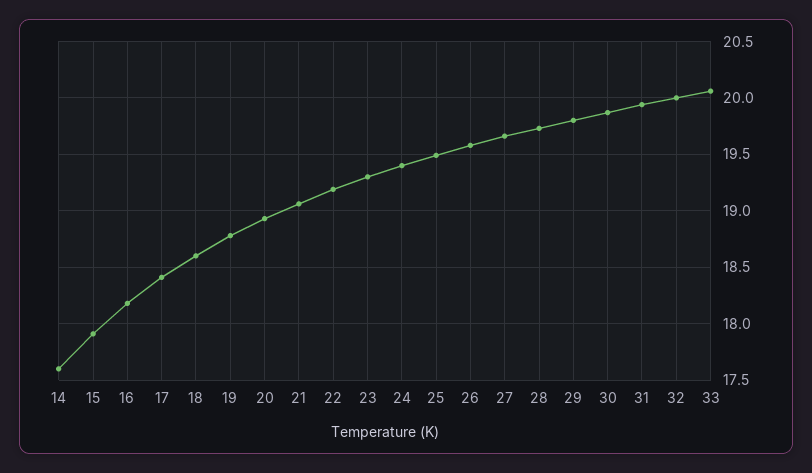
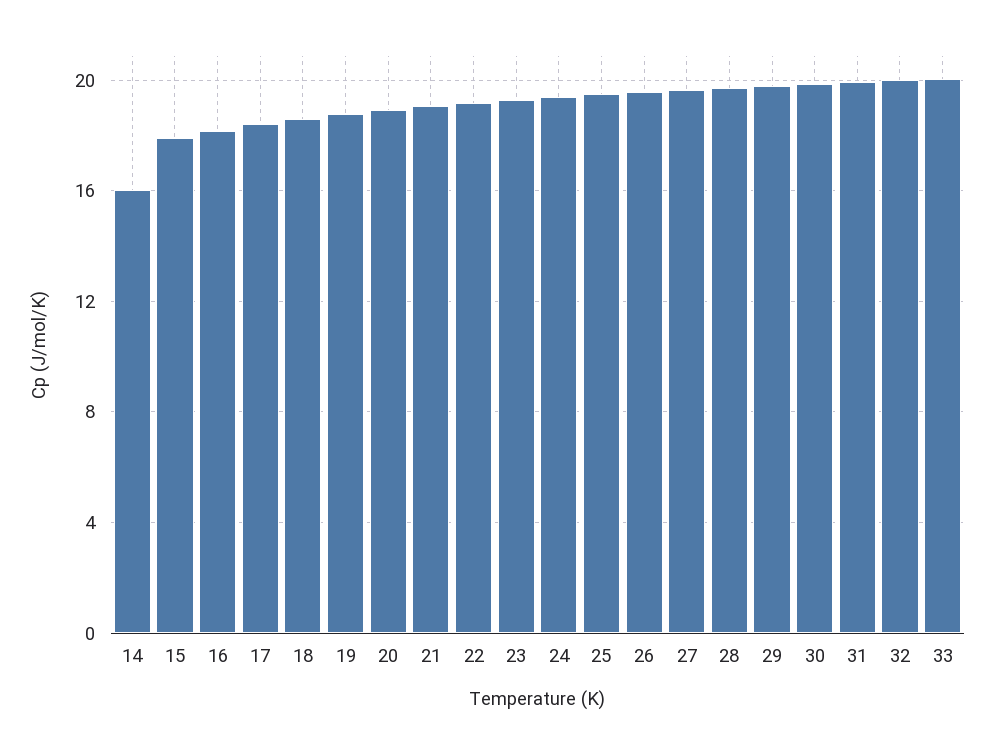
  {
-   "14": 17.6,
+   "14": 16,
    "15": 17.9,
    "16": 18.2,
    "17": 18.4,
    "18": 18.6,
    "19": 18.8,
    "20": 18.9,
    "21": 19.1,
    "22": 19.2,
    "23": 19.3,
    "24": 19.4,
    "25": 19.5,
    "26": 19.6,
    "27": 19.7,
    "28": 19.7,
    "29": 19.8,
    "30": 19.9,
    "31": 19.9,
    "32": 20,
    "33": 20.1
  }

